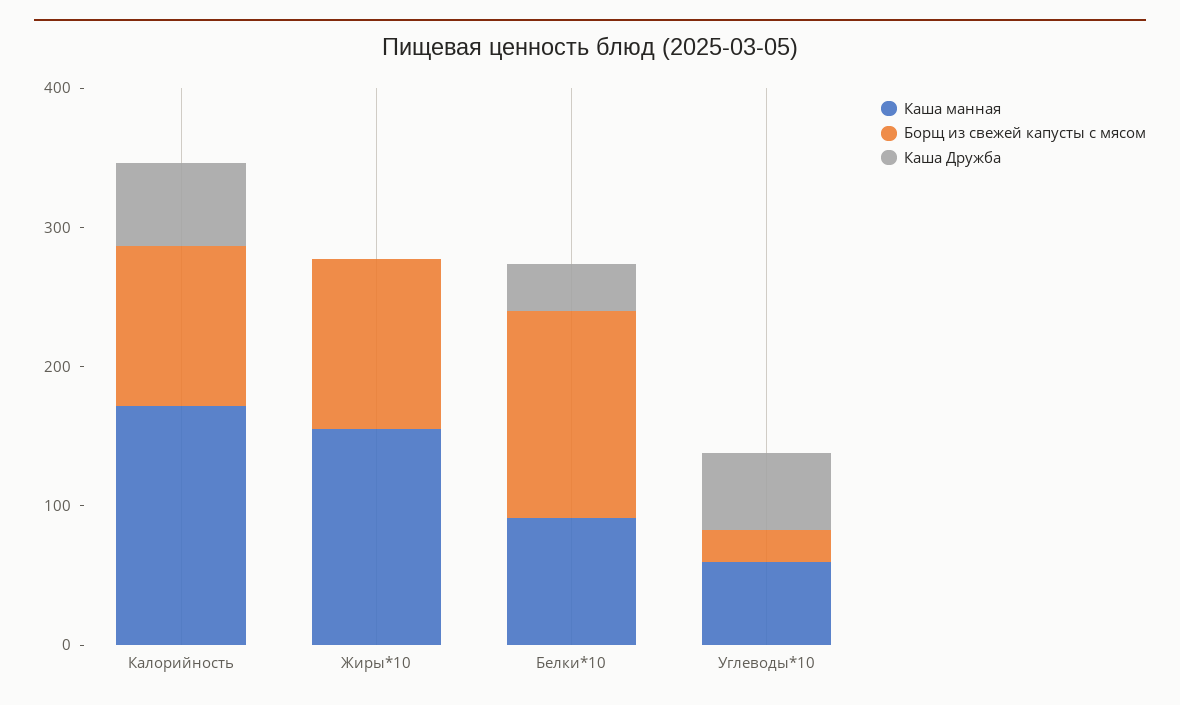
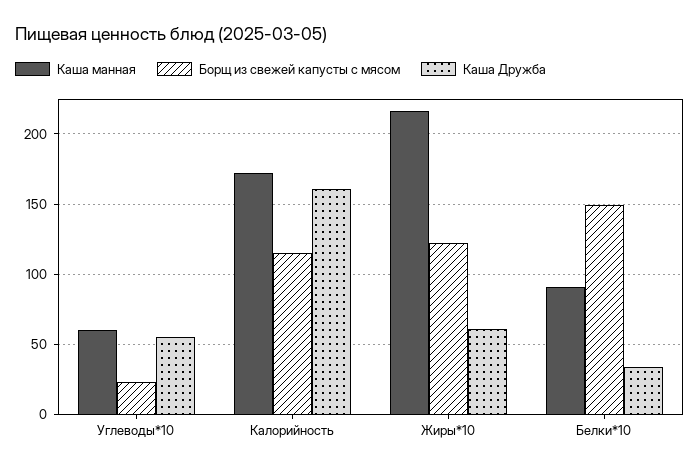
  {
    "Каша манная": {
      "Калорийность": 170,
-     "Жиры*10": 160,
+     "Жиры*10": 215,
      "Белки*10": 90,
      "Углеводы*10": 60
    },
    "Борщ из свежей капусты с мясом": {
      "Калорийность": 115,
      "Жиры*10": 120,
      "Белки*10": 150,
      "Углеводы*10": 25
    },
    "Каша Дружба": {
-     "Калорийность": 60,
+     "Калорийность": 160,
-     "Жиры*10": 0,
+     "Жиры*10": 60,
      "Белки*10": 35,
      "Углеводы*10": 55
    }
  }

